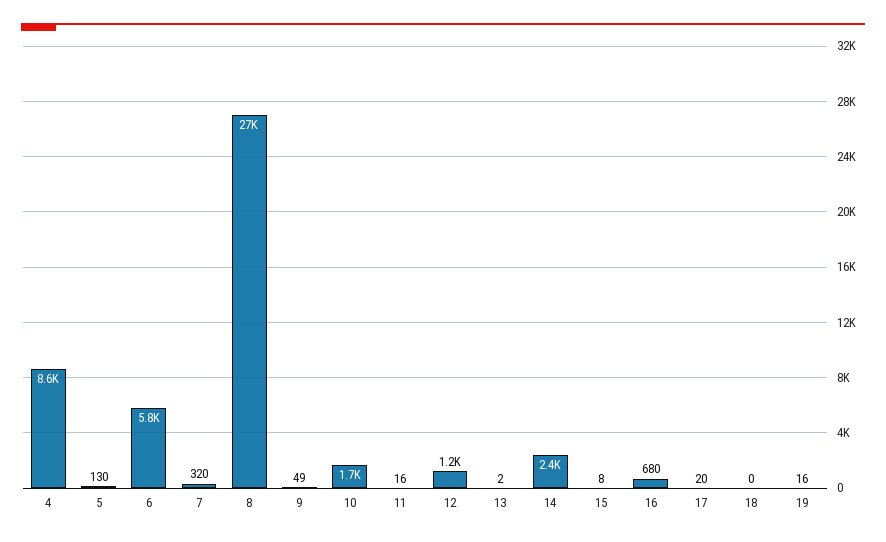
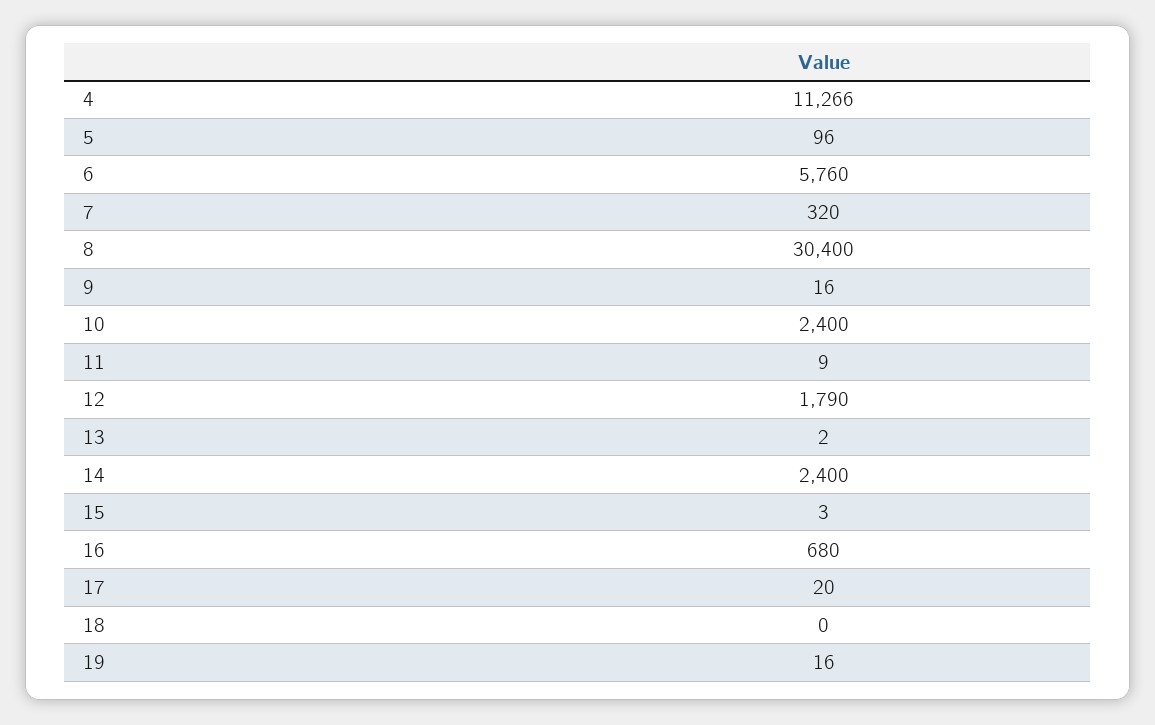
  {
-   "4": 8600,
+   "4": 11266,
-   "5": 130,
+   "5": 96,
    "6": 5760,
    "7": 320,
-   "8": 27000,
+   "8": 30400,
-   "9": 49,
+   "9": 16,
-   "10": 1700,
+   "10": 2400,
-   "11": 16,
+   "11": 9,
-   "12": 1200,
+   "12": 1790,
    "13": 2,
    "14": 2400,
-   "15": 8,
+   "15": 3,
    "16": 680,
    "17": 20,
    "18": 0,
    "19": 16
  }

